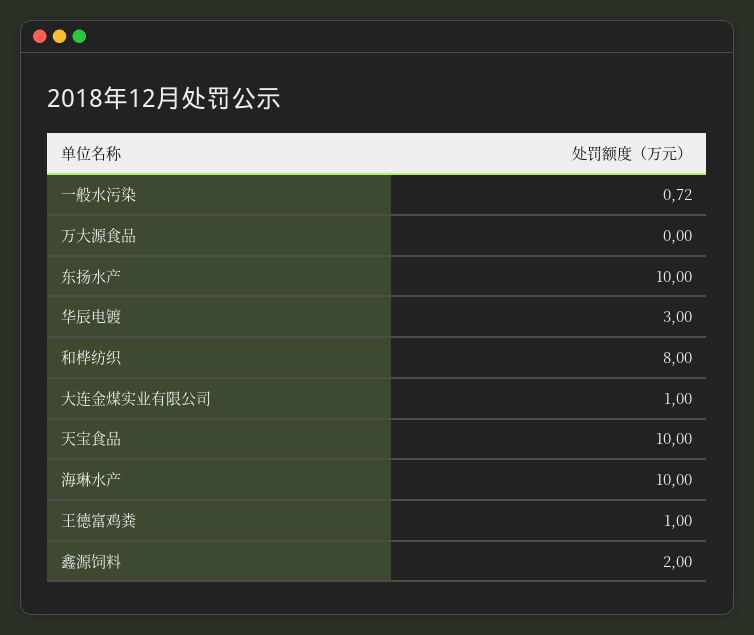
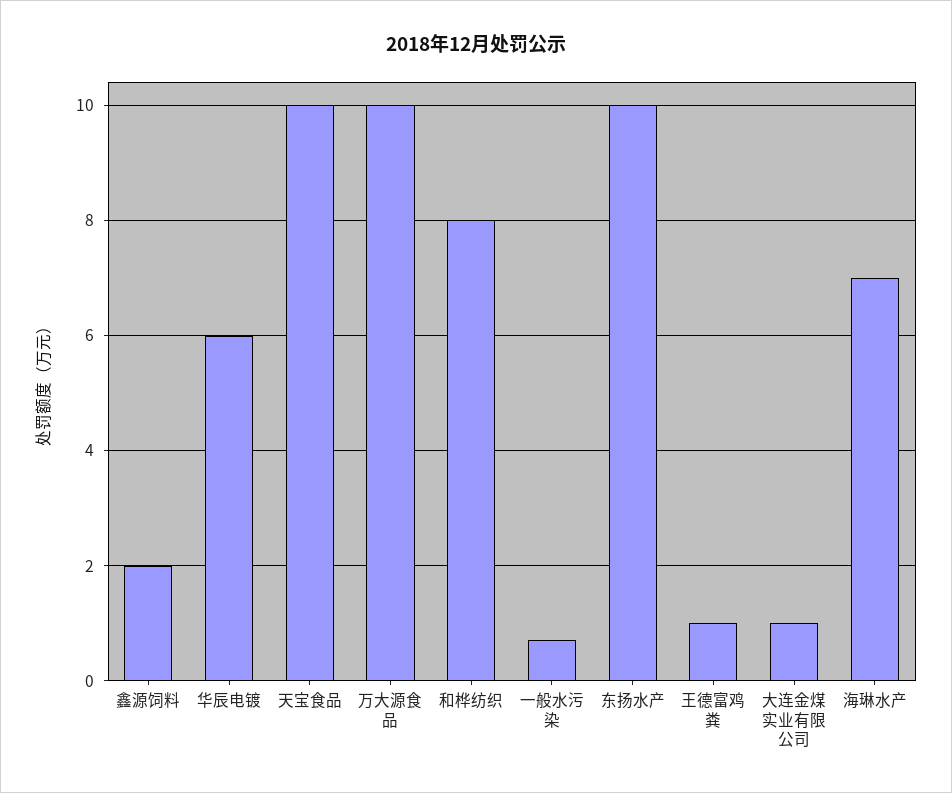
  {
    "一般水污染": 0.72,
-   "万大源食品": 0,
+   "万大源食品": 10,
    "东扬水产": 10,
-   "华辰电镀": 3,
+   "华辰电镀": 6,
    "和桦纺织": 8,
    "大连金煤实业有限公司": 1,
    "天宝食品": 10,
-   "海琳水产": 10,
+   "海琳水产": 7,
    "王德富鸡粪": 1,
    "鑫源饲料": 2
  }

